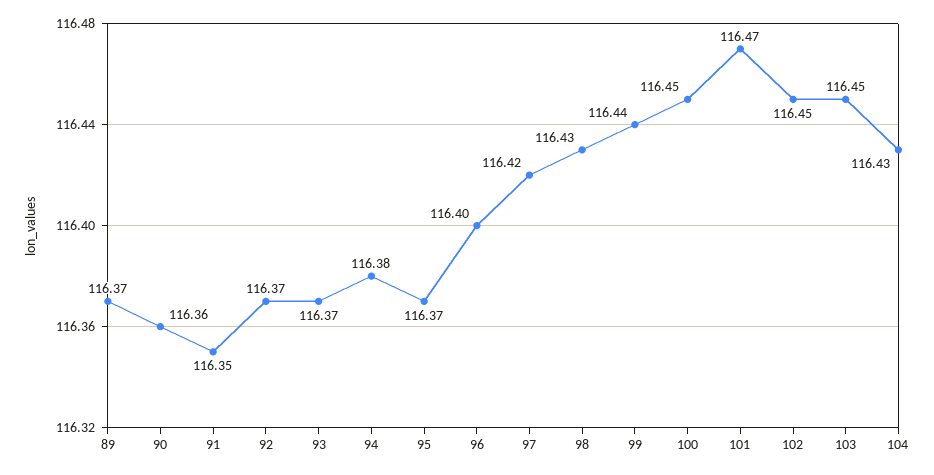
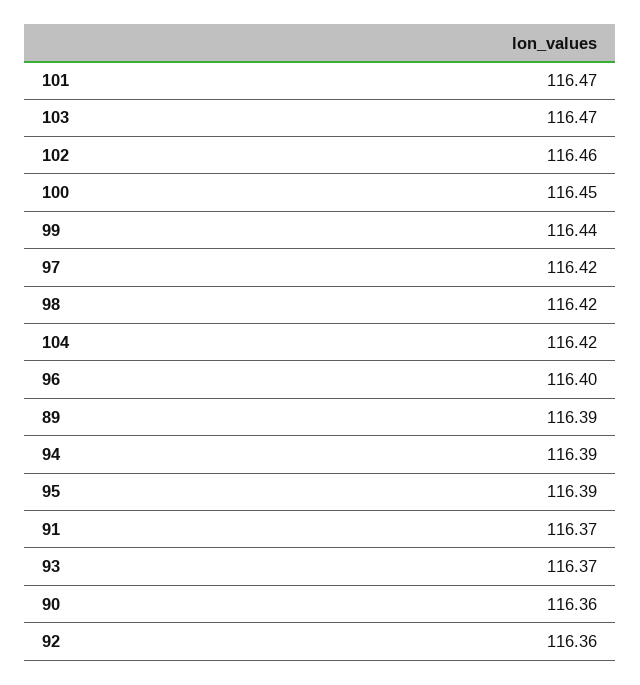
  {
-   "89": 116.37,
+   "89": 116.39,
    "90": 116.36,
-   "91": 116.35,
+   "91": 116.37,
-   "92": 116.37,
+   "92": 116.36,
    "93": 116.37,
-   "94": 116.38,
+   "94": 116.39,
-   "95": 116.37,
+   "95": 116.39,
    "96": 116.4,
    "97": 116.42,
-   "98": 116.43,
+   "98": 116.42,
    "99": 116.44,
    "100": 116.45,
    "101": 116.47,
-   "102": 116.45,
+   "102": 116.46,
-   "103": 116.45,
+   "103": 116.47,
-   "104": 116.43
+   "104": 116.42
  }

